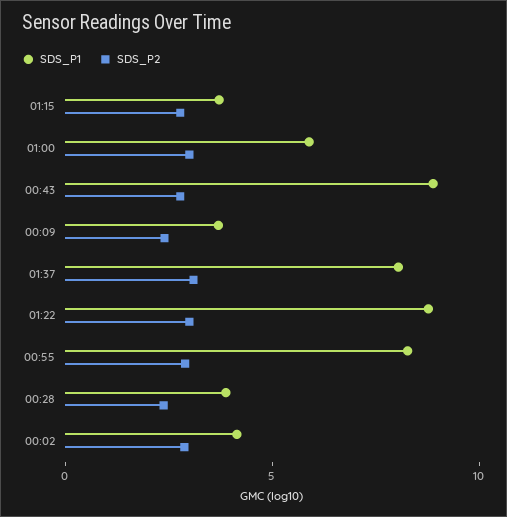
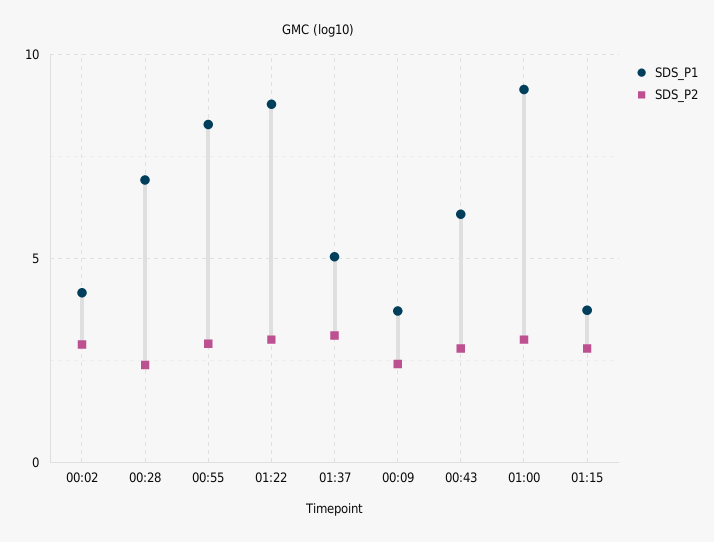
  {
    "SDS_P1": {
      "01:15": 3.5,
-     "01:00": 6,
+     "01:00": 9,
-     "00:43": 9,
+     "00:43": 6,
      "00:09": 3.5,
-     "01:37": 8,
+     "01:37": 5,
      "01:22": 9,
      "00:55": 8.5,
-     "00:28": 4,
+     "00:28": 7,
      "00:02": 4
    },
    "SDS_P2": {
      "01:15": 3,
      "01:00": 3,
      "00:43": 3,
      "00:09": 2.5,
      "01:37": 3,
      "01:22": 3,
      "00:55": 3,
      "00:28": 2.5,
      "00:02": 3
    }
  }

